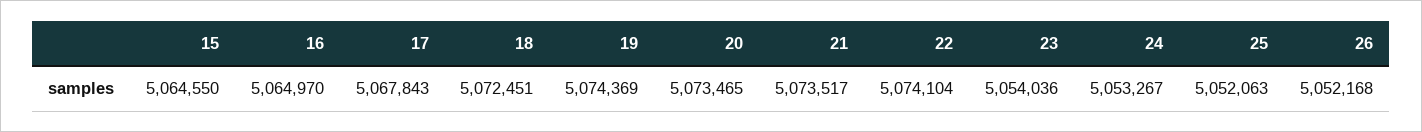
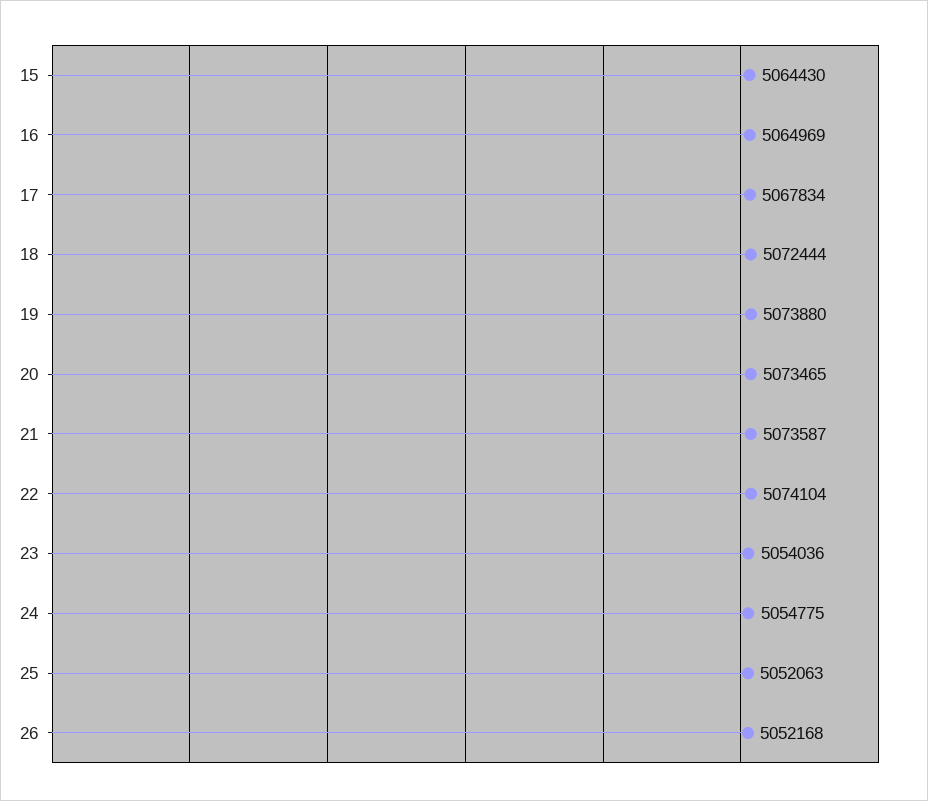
  {
-   "15": 5064550,
+   "15": 5064430,
-   "16": 5064970,
+   "16": 5064969,
-   "17": 5067843,
+   "17": 5067834,
-   "18": 5072451,
+   "18": 5072444,
-   "19": 5074369,
+   "19": 5073880,
    "20": 5073465,
-   "21": 5073517,
+   "21": 5073587,
    "22": 5074104,
    "23": 5054036,
-   "24": 5053267,
+   "24": 5054775,
    "25": 5052063,
    "26": 5052168
  }

